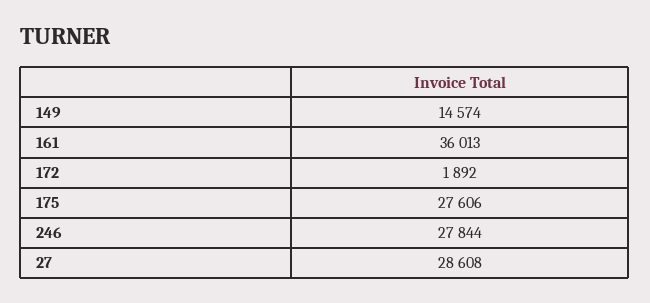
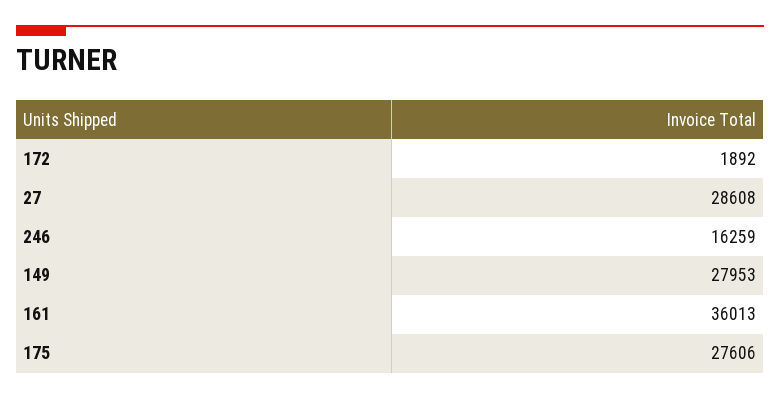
  {
-   "149": 14574,
+   "149": 27953,
    "161": 36013,
    "172": 1892,
    "175": 27606,
-   "246": 27844,
+   "246": 16259,
    "27": 28608
  }

